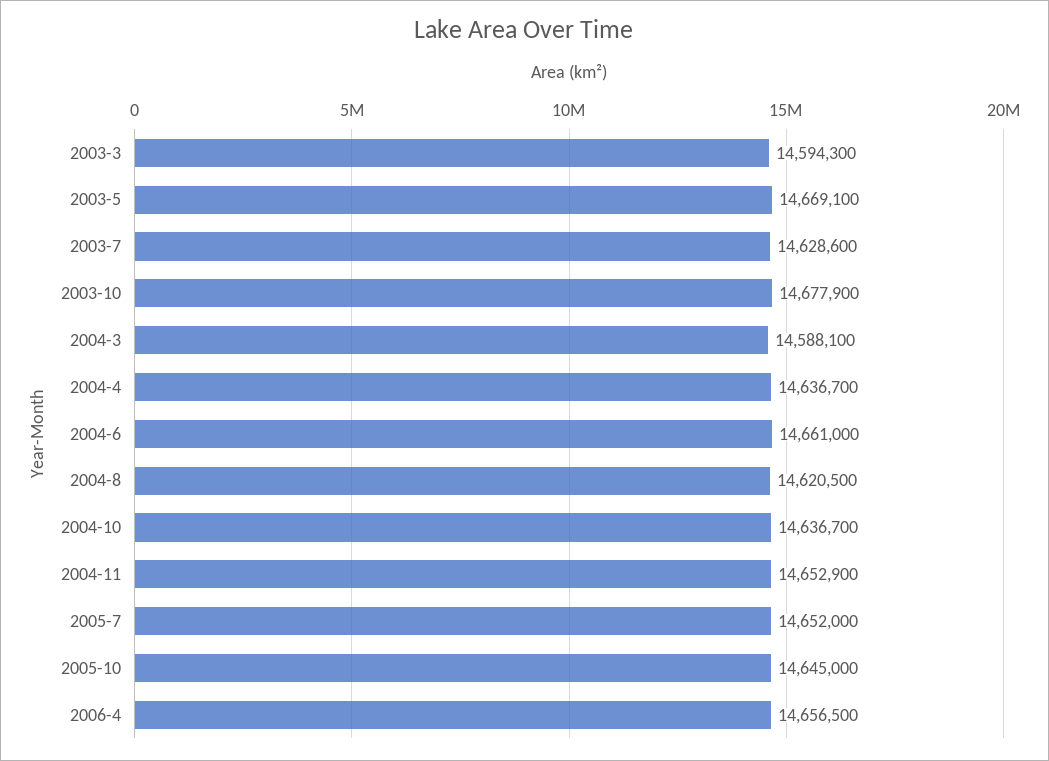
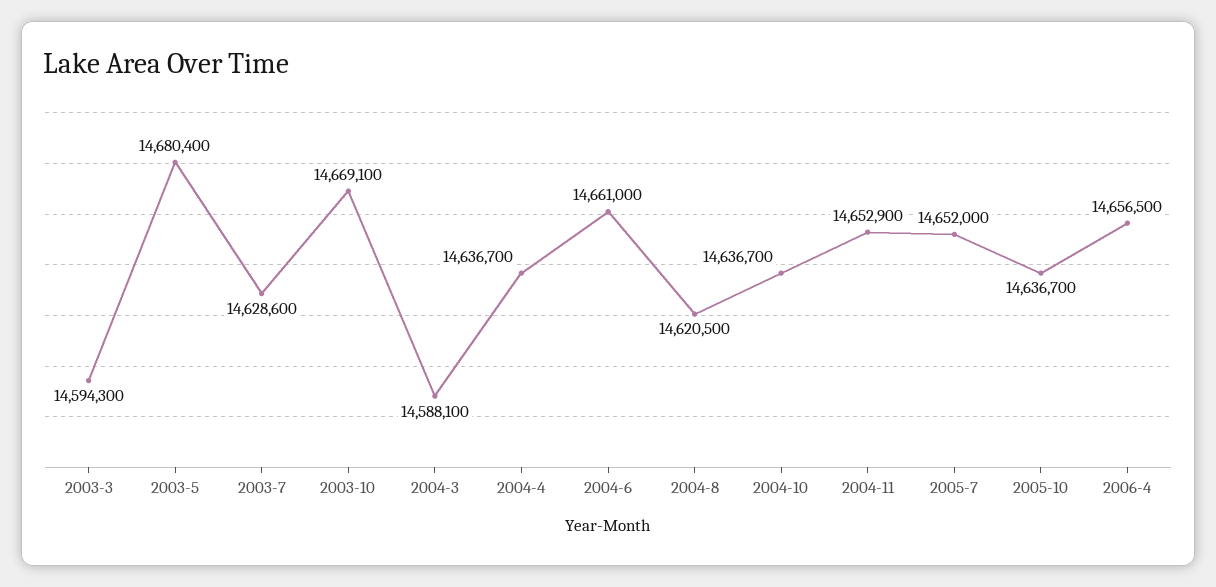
  {
    "2003-3": 14594300,
-   "2003-5": 14669100,
+   "2003-5": 14680400,
    "2003-7": 14628600,
-   "2003-10": 14677900,
+   "2003-10": 14669100,
    "2004-3": 14588100,
    "2004-4": 14636700,
    "2004-6": 14661000,
    "2004-8": 14620500,
    "2004-10": 14636700,
    "2004-11": 14652900,
    "2005-7": 14652000,
-   "2005-10": 14645000,
+   "2005-10": 14636700,
    "2006-4": 14656500
  }

